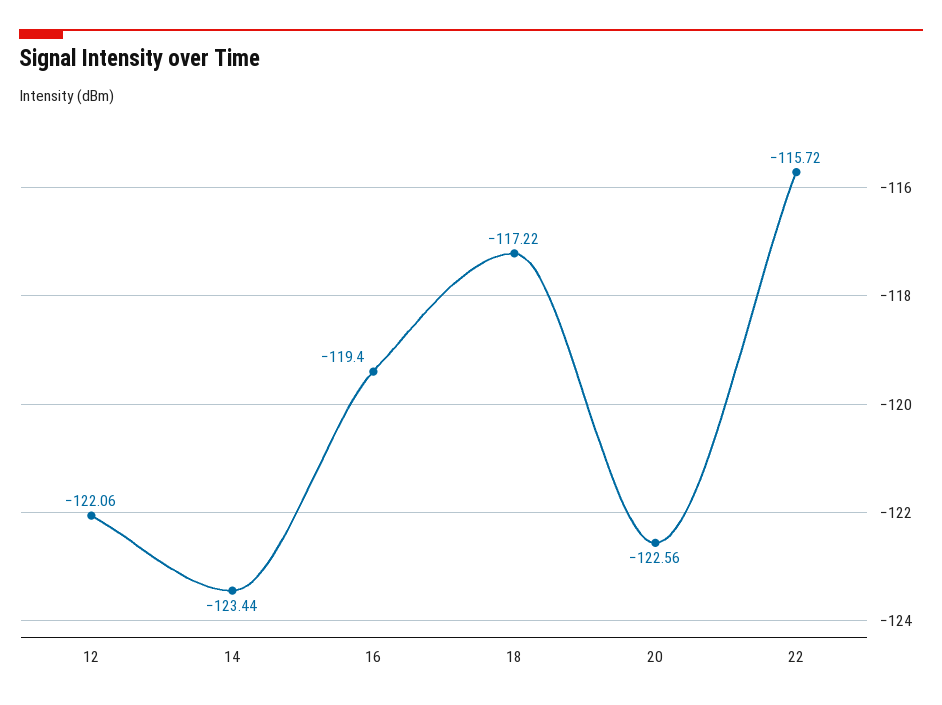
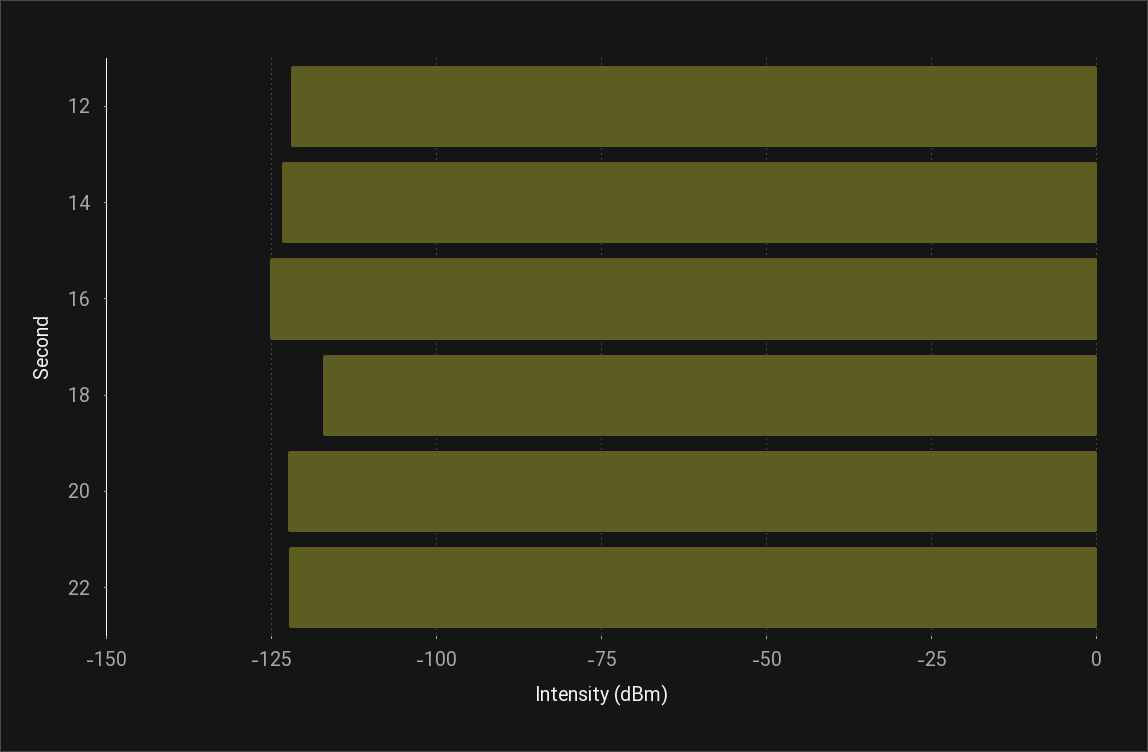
  {
    "12": -122.06,
    "14": -123.44,
-   "16": -119.4,
+   "16": -125,
    "18": -117.22,
    "20": -122.56,
-   "22": -115.72
+   "22": -122.5
  }

